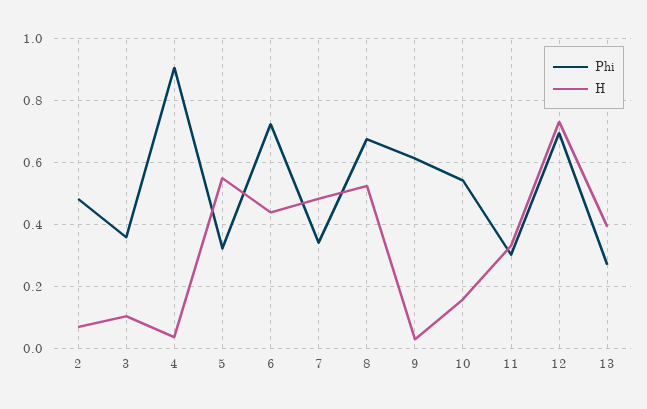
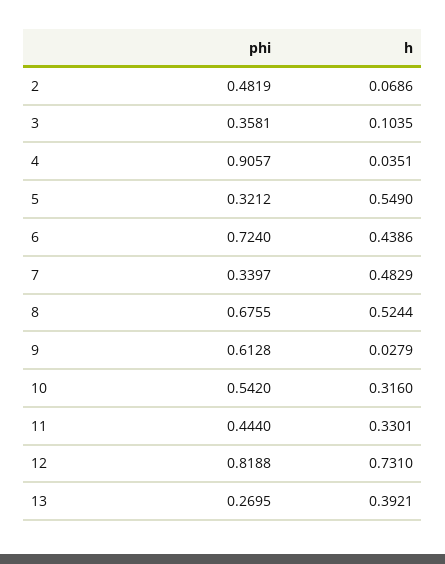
  {
    "Phi": {
      "2": 0.4819,
      "3": 0.3581,
      "4": 0.9057,
      "5": 0.3212,
      "6": 0.724,
      "7": 0.3397,
      "8": 0.6755,
      "9": 0.6128,
      "10": 0.542,
-     "11": 0.3,
+     "11": 0.444,
-     "12": 0.7,
+     "12": 0.8188,
      "13": 0.2695
    },
    "H": {
      "2": 0.0686,
      "3": 0.1035,
      "4": 0.0351,
      "5": 0.549,
      "6": 0.4386,
      "7": 0.4829,
      "8": 0.5244,
      "9": 0.0279,
-     "10": 0.16,
+     "10": 0.316,
      "11": 0.3301,
      "12": 0.731,
      "13": 0.3921
    }
  }

